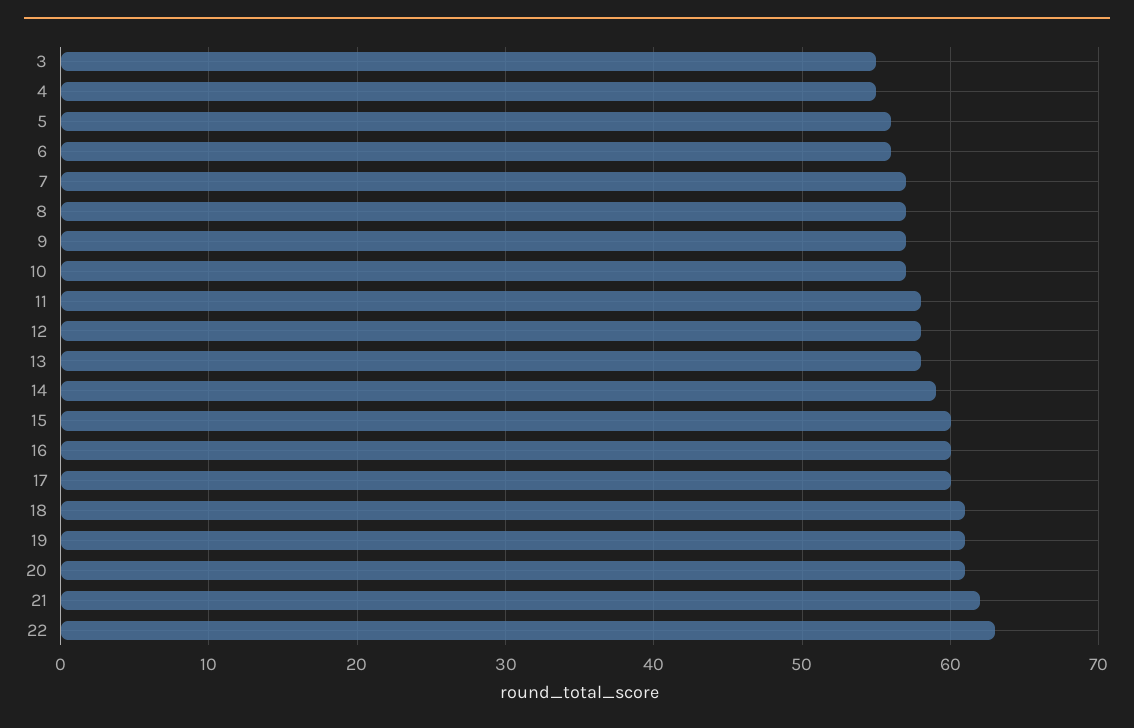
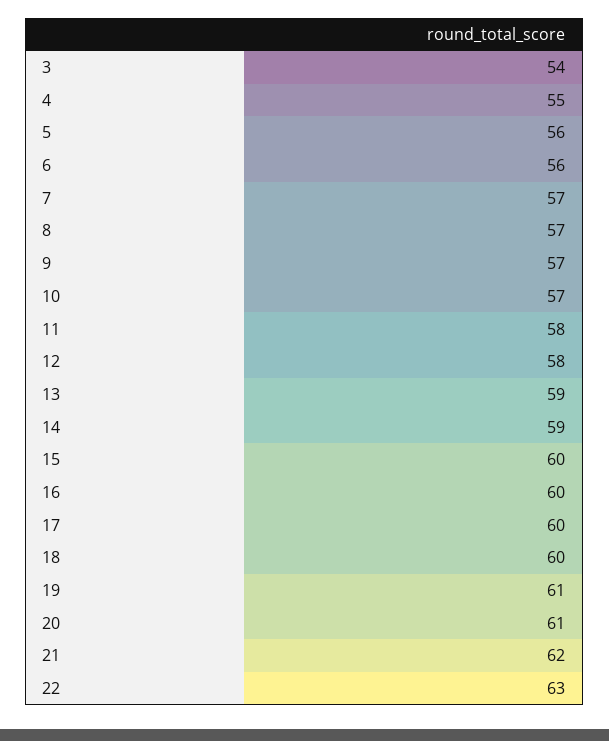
  {
-   "3": 55,
+   "3": 54,
    "4": 55,
    "5": 56,
    "6": 56,
    "7": 57,
    "8": 57,
    "9": 57,
    "10": 57,
    "11": 58,
    "12": 58,
-   "13": 58,
+   "13": 59,
    "14": 59,
    "15": 60,
    "16": 60,
    "17": 60,
-   "18": 61,
+   "18": 60,
    "19": 61,
    "20": 61,
    "21": 62,
    "22": 63
  }

